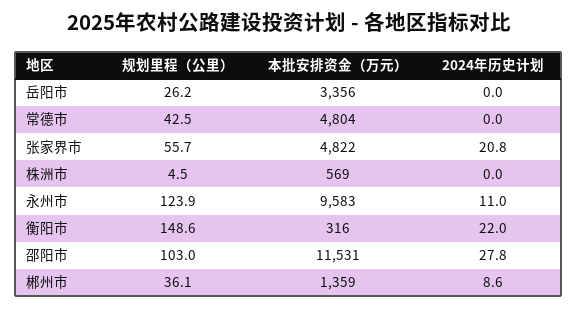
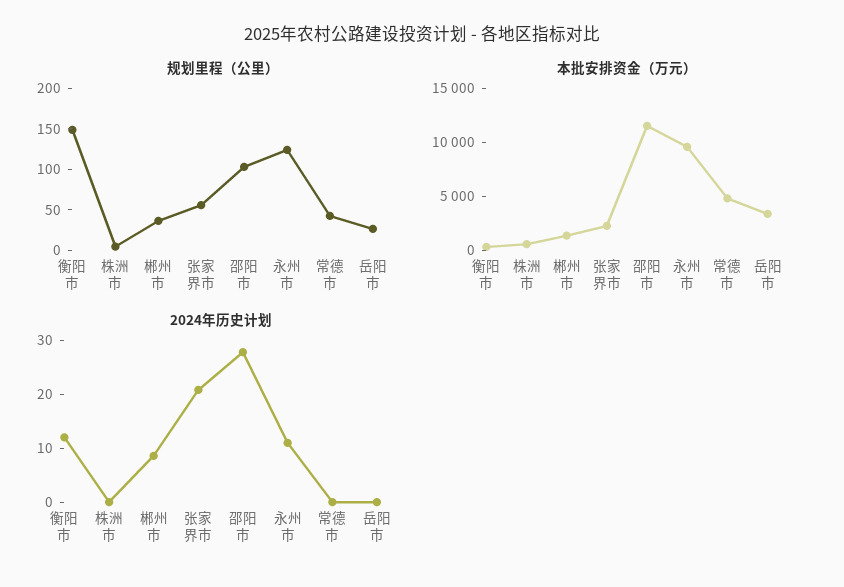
  {
    "规划里程（公里）": {
      "岳阳市": 26.2,
      "常德市": 42.5,
      "张家界市": 55.7,
      "株洲市": 4.5,
      "永州市": 123.9,
      "衡阳市": 148.6,
      "邵阳市": 103,
      "郴州市": 36.1
    },
    "本批安排资金（万元）": {
      "岳阳市": 3356,
      "常德市": 4804,
-     "张家界市": 4822,
+     "张家界市": 2000,
      "株洲市": 569,
      "永州市": 9583,
      "衡阳市": 316,
      "邵阳市": 11531,
      "郴州市": 1359
    },
    "2024年历史计划": {
      "岳阳市": 0,
      "常德市": 0,
      "张家界市": 20.8,
      "株洲市": 0,
      "永州市": 11,
-     "衡阳市": 22,
+     "衡阳市": 12,
      "邵阳市": 27.8,
      "郴州市": 8.6
    }
  }

